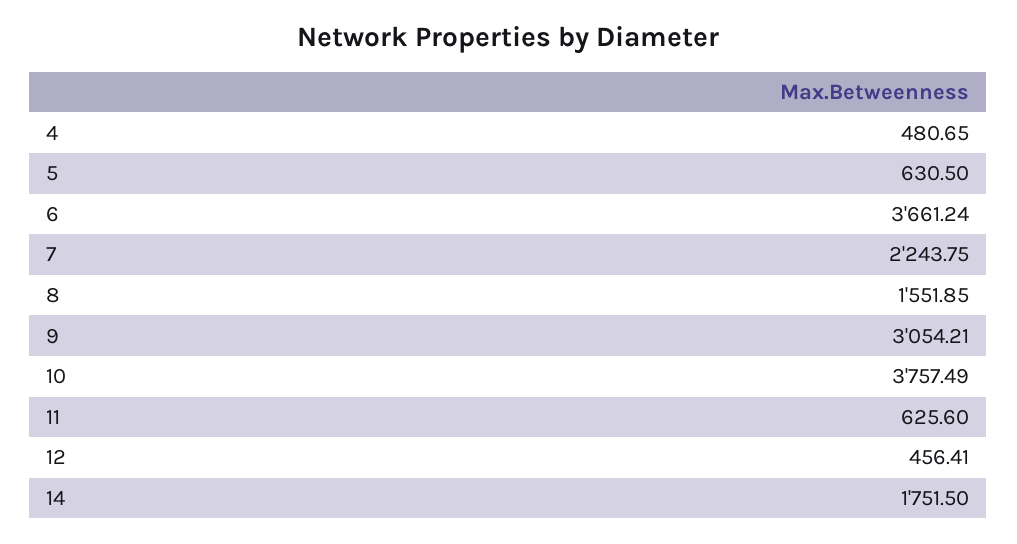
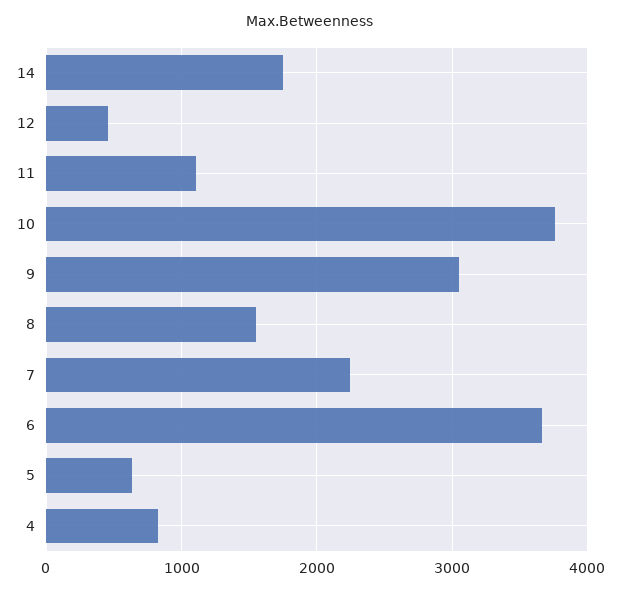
  {
-   "4": 480.65,
+   "4": 800,
    "5": 630.5,
    "6": 3661.24,
    "7": 2243.75,
    "8": 1551.85,
    "9": 3054.21,
    "10": 3757.49,
-   "11": 625.6,
+   "11": 1100,
    "12": 456.41,
    "14": 1751.5
  }

